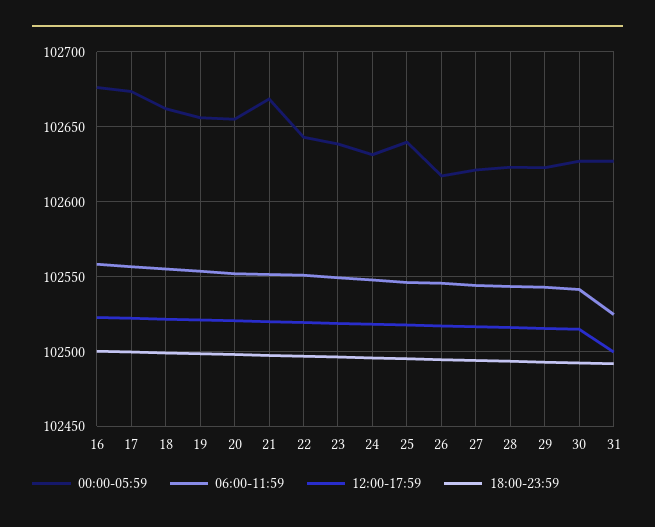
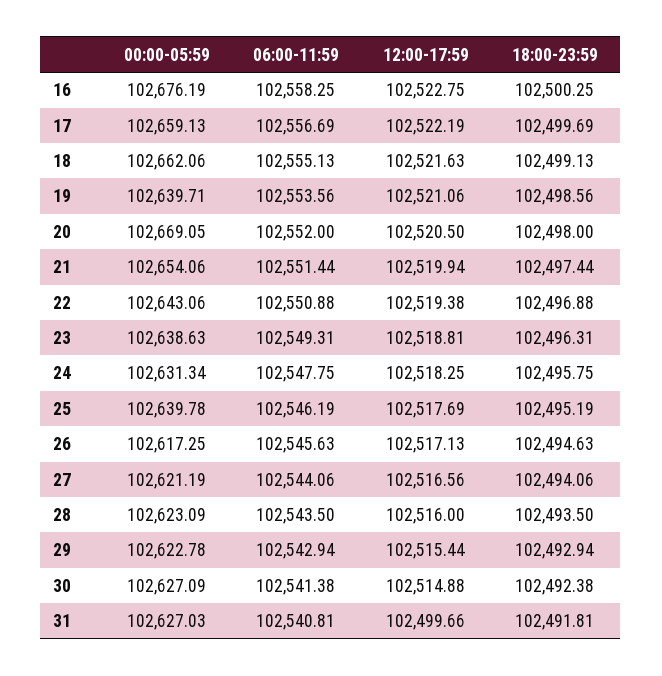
  {
    "00:00-05:59": {
      "16": 102676.19,
-     "17": 102675,
+     "17": 102659.13,
      "18": 102662.06,
-     "19": 102655,
+     "19": 102639.71,
-     "20": 102655,
+     "20": 102669.05,
-     "21": 102670,
+     "21": 102654.06,
      "22": 102643.06,
      "23": 102638.63,
      "24": 102631.34,
      "25": 102639.78,
      "26": 102617.25,
      "27": 102621.19,
      "28": 102623.09,
      "29": 102622.78,
      "30": 102627.09,
      "31": 102627.03
    },
    "06:00-11:59": {
      "16": 102558.25,
      "17": 102556.69,
      "18": 102555.13,
      "19": 102553.56,
      "20": 102552,
      "21": 102551.44,
      "22": 102550.88,
      "23": 102549.31,
      "24": 102547.75,
      "25": 102546.19,
      "26": 102545.63,
      "27": 102544.06,
      "28": 102543.5,
      "29": 102542.94,
      "30": 102541.38,
-     "31": 102525
+     "31": 102540.81
    },
    "12:00-17:59": {
      "16": 102522.75,
      "17": 102522.19,
      "18": 102521.63,
      "19": 102521.06,
      "20": 102520.5,
      "21": 102519.94,
      "22": 102519.38,
      "23": 102518.81,
      "24": 102518.25,
      "25": 102517.69,
      "26": 102517.13,
      "27": 102516.56,
      "28": 102516,
      "29": 102515.44,
      "30": 102514.88,
      "31": 102499.66
    },
    "18:00-23:59": {
      "16": 102500.25,
      "17": 102499.69,
      "18": 102499.13,
      "19": 102498.56,
      "20": 102498,
      "21": 102497.44,
      "22": 102496.88,
      "23": 102496.31,
      "24": 102495.75,
      "25": 102495.19,
      "26": 102494.63,
      "27": 102494.06,
      "28": 102493.5,
      "29": 102492.94,
      "30": 102492.38,
      "31": 102491.81
    }
  }

